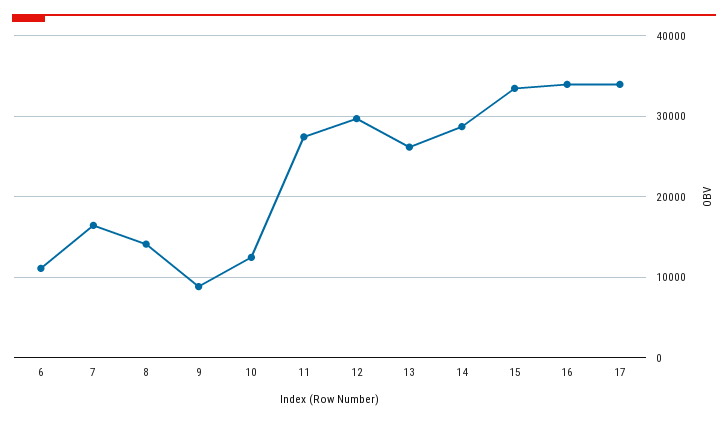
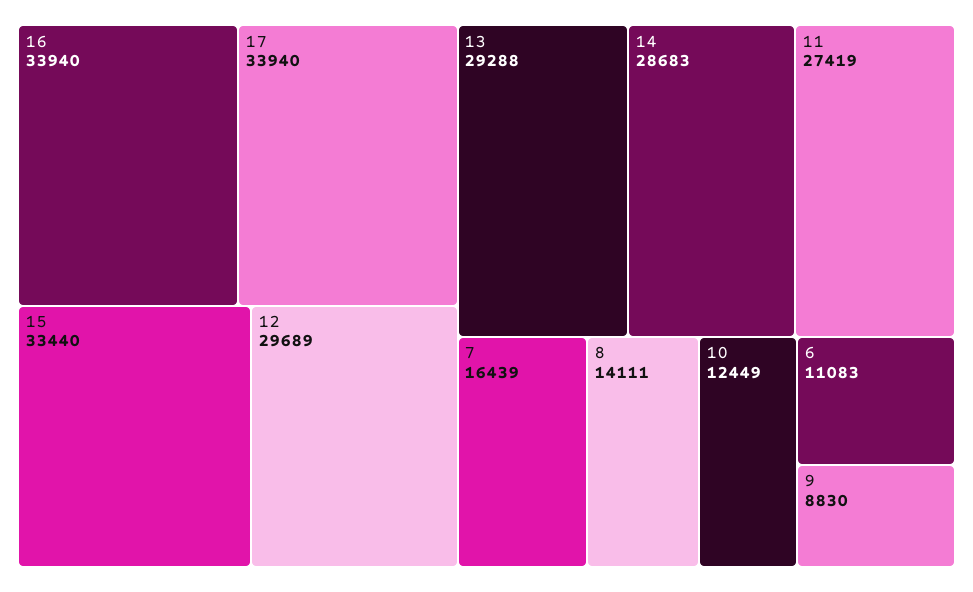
  {
    "6": 11083,
    "7": 16439,
    "8": 14111,
    "9": 8830,
    "10": 12449,
    "11": 27419,
    "12": 29689,
-   "13": 26000,
+   "13": 29288,
    "14": 28683,
    "15": 33440,
    "16": 33940,
    "17": 33940
  }

